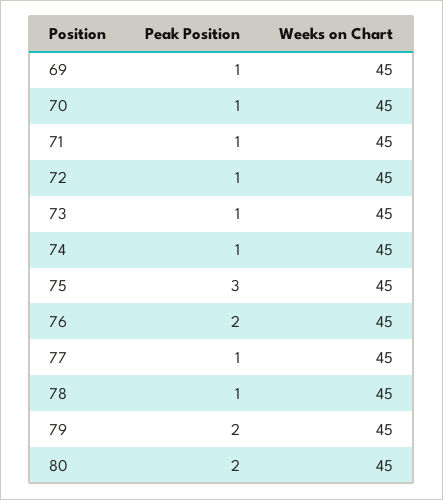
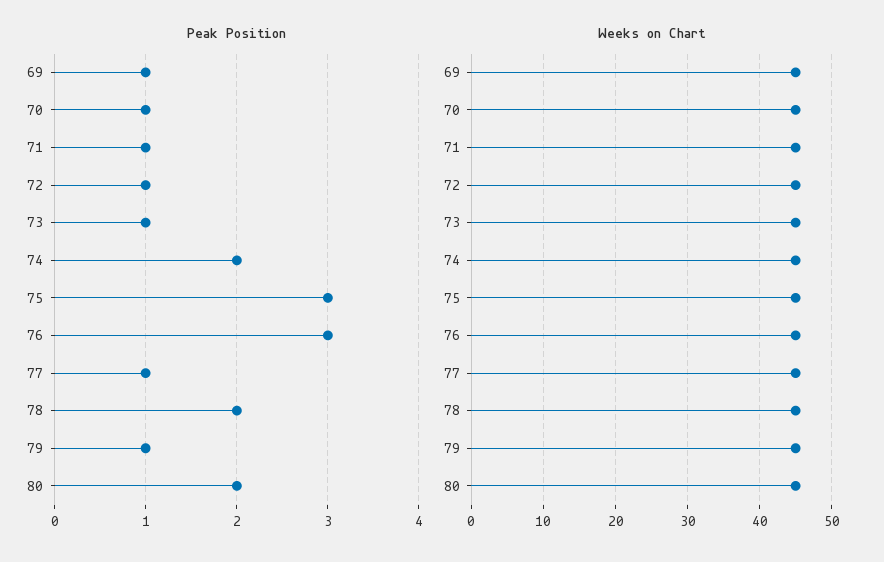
  {
    "Peak Position": {
      "69": 1,
      "70": 1,
      "71": 1,
      "72": 1,
      "73": 1,
-     "74": 1,
+     "74": 2,
      "75": 3,
-     "76": 2,
+     "76": 3,
      "77": 1,
-     "78": 1,
+     "78": 2,
-     "79": 2,
+     "79": 1,
      "80": 2
    },
    "Weeks on Chart": {
      "69": 45,
      "70": 45,
      "71": 45,
      "72": 45,
      "73": 45,
      "74": 45,
      "75": 45,
      "76": 45,
      "77": 45,
      "78": 45,
      "79": 45,
      "80": 45
    }
  }

